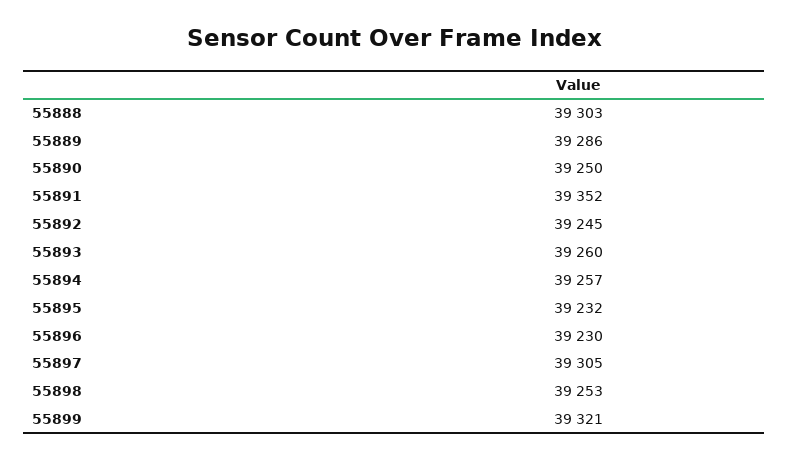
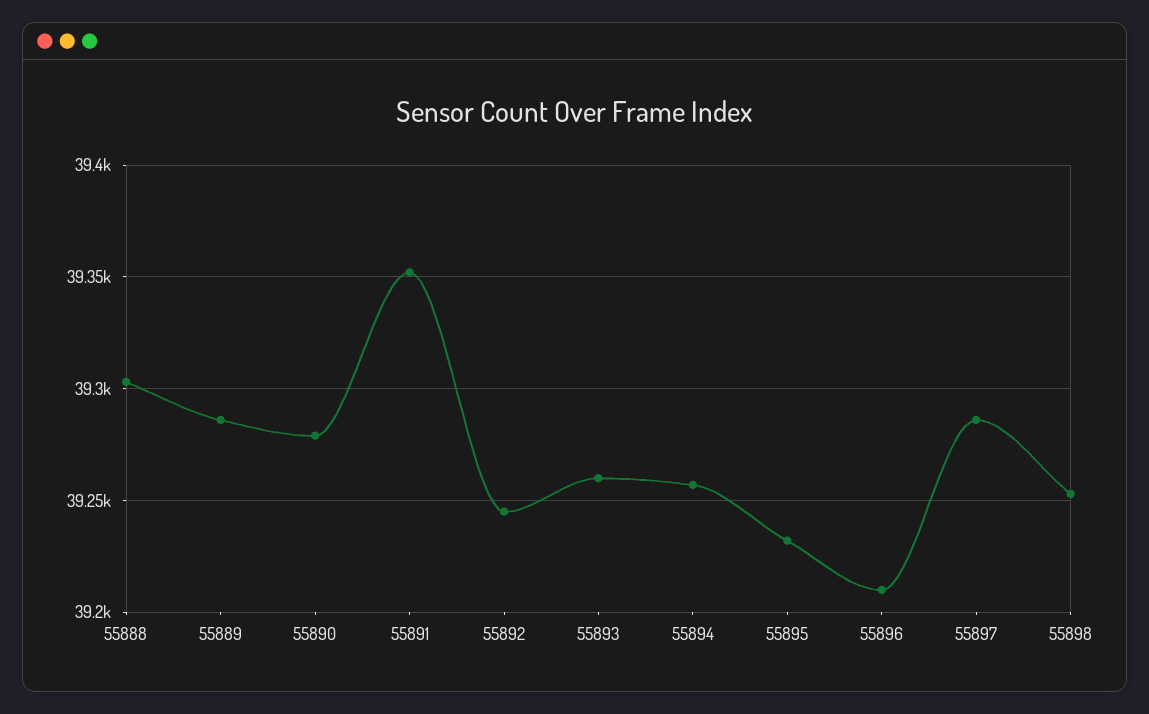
  {
    "55888": 39303,
    "55889": 39286,
-   "55890": 39250,
+   "55890": 39280,
    "55891": 39352,
    "55892": 39245,
    "55893": 39260,
    "55894": 39257,
    "55895": 39232,
-   "55896": 39230,
+   "55896": 39210,
-   "55897": 39305,
+   "55897": 39285,
-   "55898": 39253,
+   "55898": 39253
-   "55899": 39321
  }

